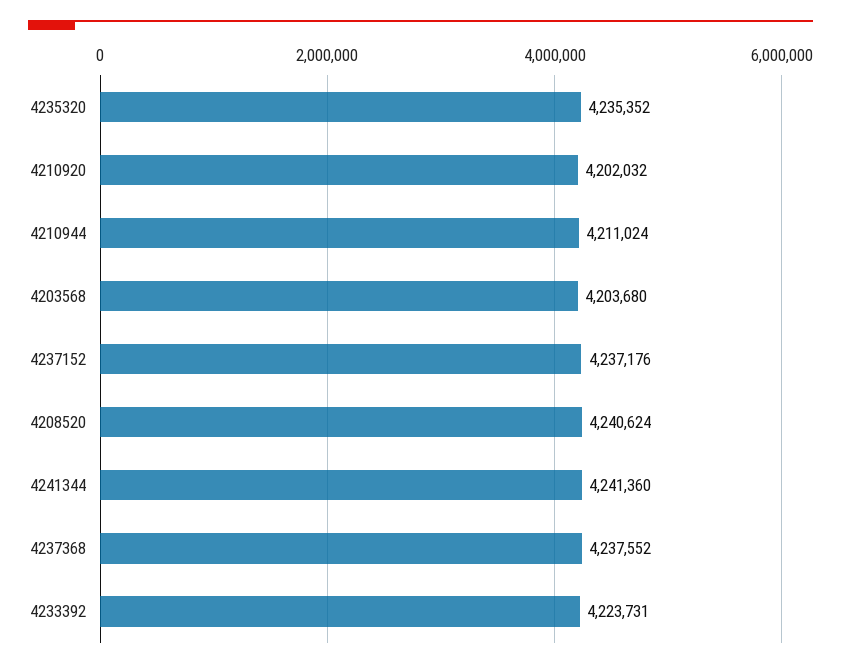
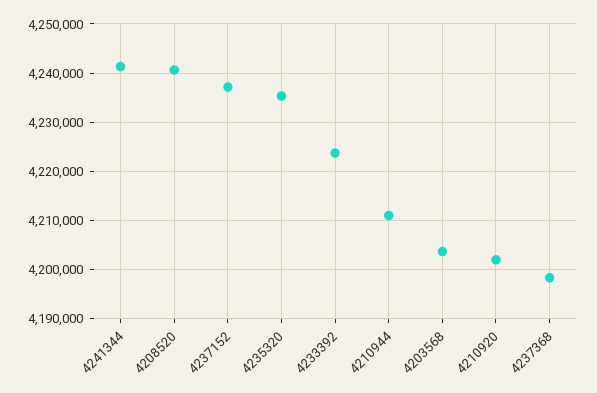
  {
    "4235320": 4235352,
    "4210920": 4202032,
    "4210944": 4211024,
    "4203568": 4203680,
    "4237152": 4237176,
    "4208520": 4240624,
    "4241344": 4241360,
-   "4237368": 4237552,
+   "4237368": 4198000,
    "4233392": 4223731
  }

